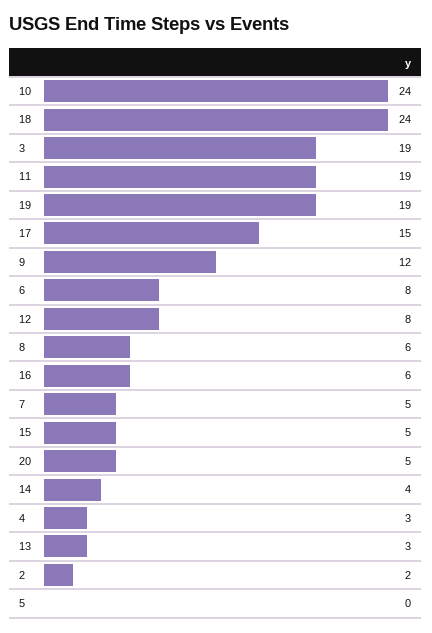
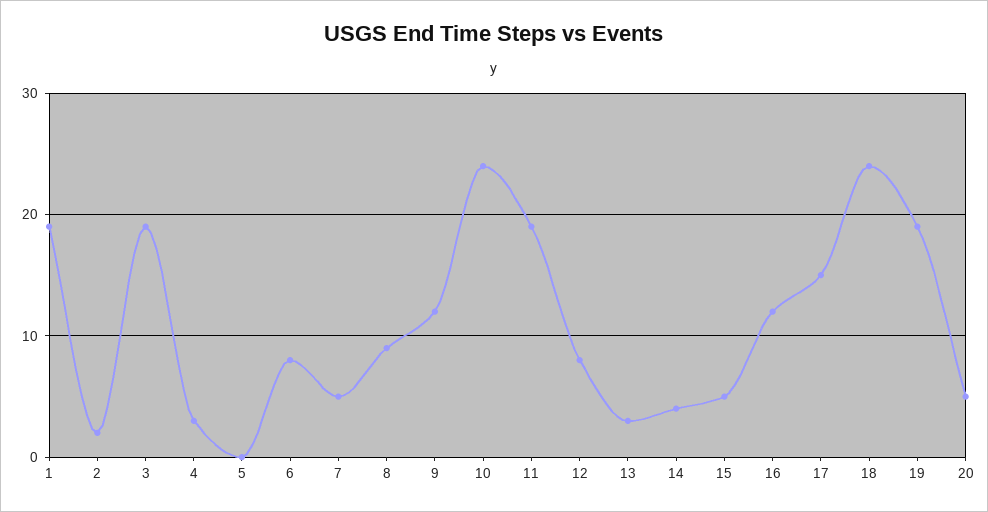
  {
    "10": 24,
    "18": 24,
    "3": 19,
    "11": 19,
    "19": 19,
    "17": 15,
    "9": 12,
    "6": 8,
    "12": 8,
-   "8": 6,
+   "8": 9,
-   "16": 6,
+   "16": 12,
    "7": 5,
    "15": 5,
    "20": 5,
    "14": 4,
    "4": 3,
    "13": 3,
    "2": 2,
-   "5": 0
+   "5": 0,
+   "1": 19
  }

